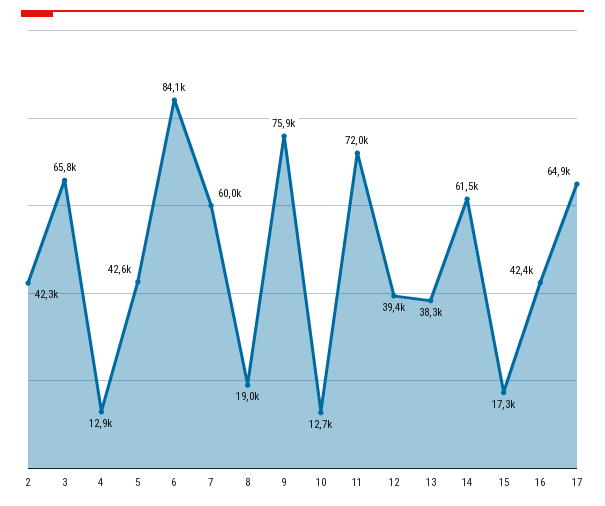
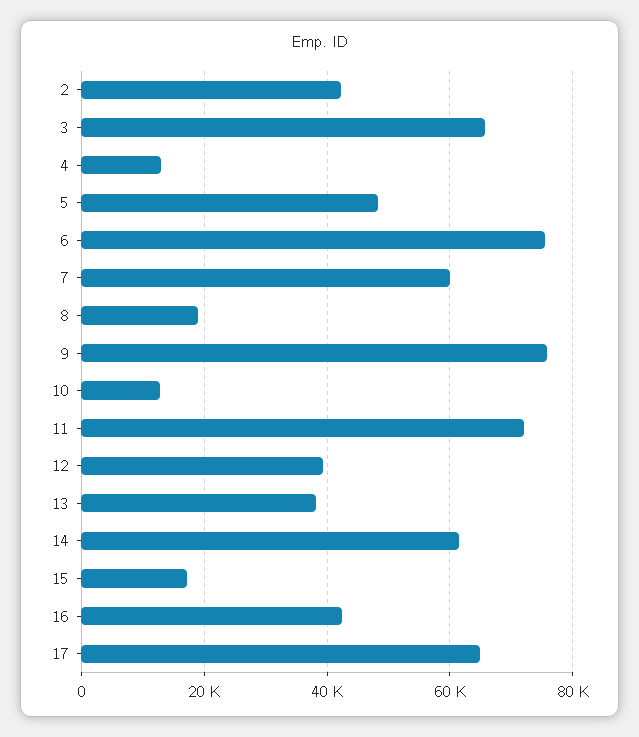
  {
    "2": 42300,
    "3": 65800,
    "4": 12900,
-   "5": 42600,
+   "5": 48000,
-   "6": 84100,
+   "6": 76000,
    "7": 60000,
    "8": 19000,
    "9": 75900,
    "10": 12700,
    "11": 72000,
    "12": 39400,
    "13": 38300,
    "14": 61500,
    "15": 17300,
    "16": 42400,
    "17": 64900
  }

